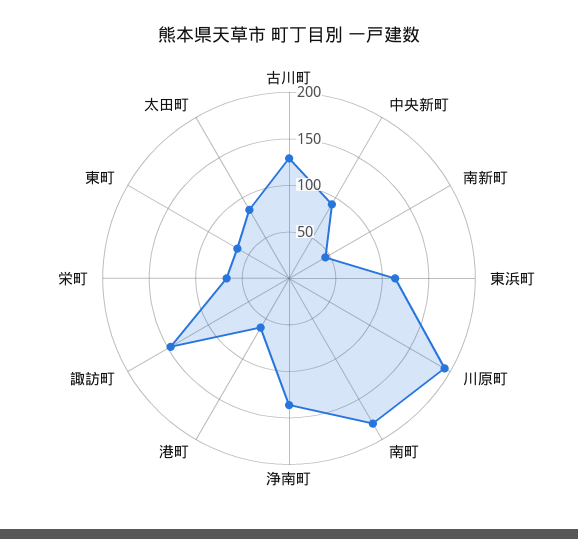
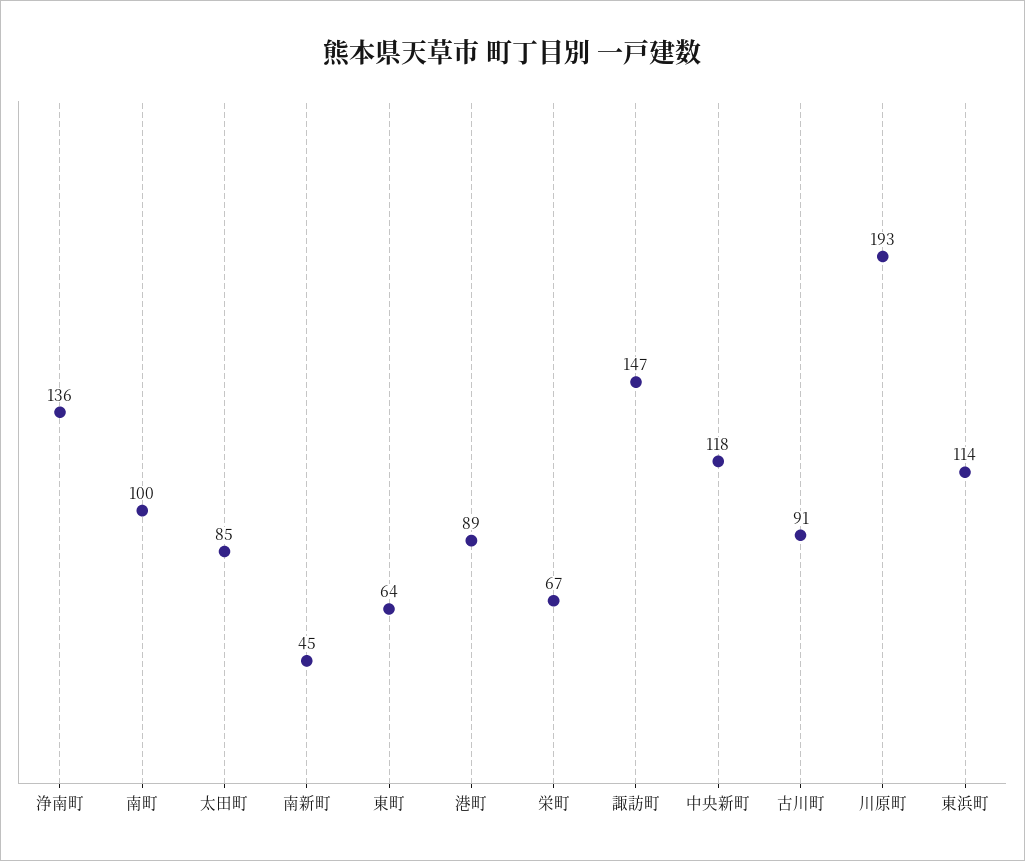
  {
-   "古川町": 130,
+   "古川町": 91,
-   "中央新町": 90,
+   "中央新町": 118,
    "南新町": 45,
    "東浜町": 114,
    "川原町": 193,
-   "南町": 180,
+   "南町": 100,
    "浄南町": 136,
-   "港町": 60,
+   "港町": 89,
    "諏訪町": 147,
    "栄町": 67,
    "東町": 64,
    "太田町": 85
  }

